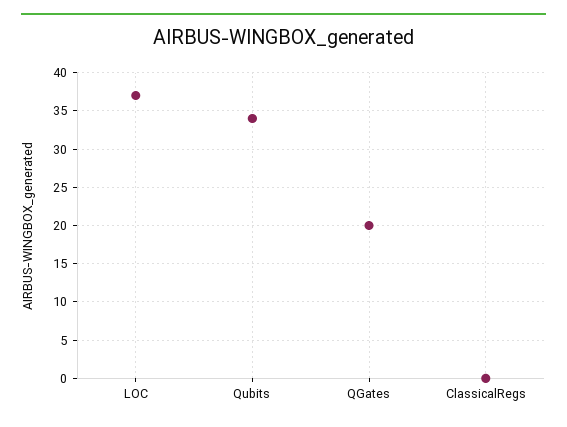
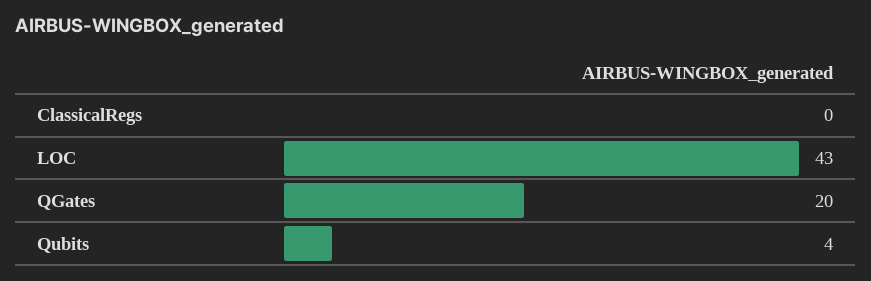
  {
-   "LOC": 37,
+   "LOC": 43,
-   "Qubits": 34,
+   "Qubits": 4,
    "QGates": 20,
    "ClassicalRegs": 0
  }

